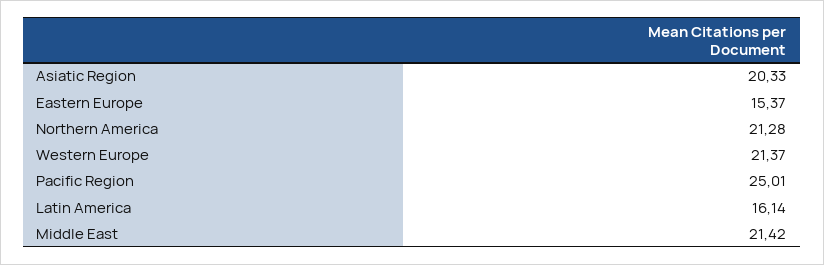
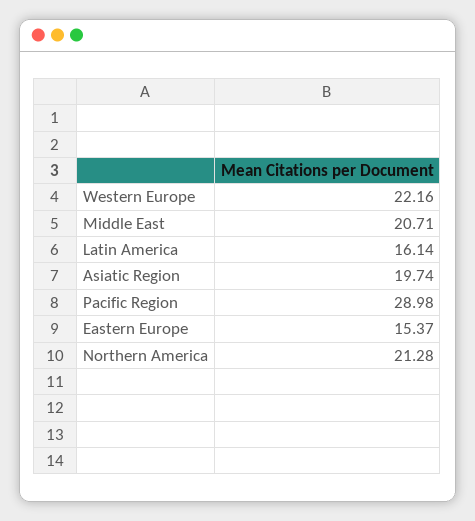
  {
-   "Asiatic Region": 20.33,
+   "Asiatic Region": 19.74,
    "Eastern Europe": 15.37,
    "Northern America": 21.28,
-   "Western Europe": 21.37,
+   "Western Europe": 22.16,
-   "Pacific Region": 25.01,
+   "Pacific Region": 28.98,
    "Latin America": 16.14,
-   "Middle East": 21.42
+   "Middle East": 20.71
  }

